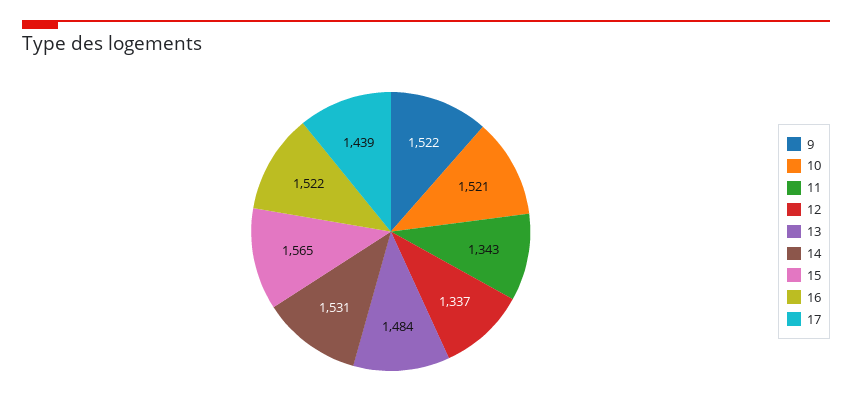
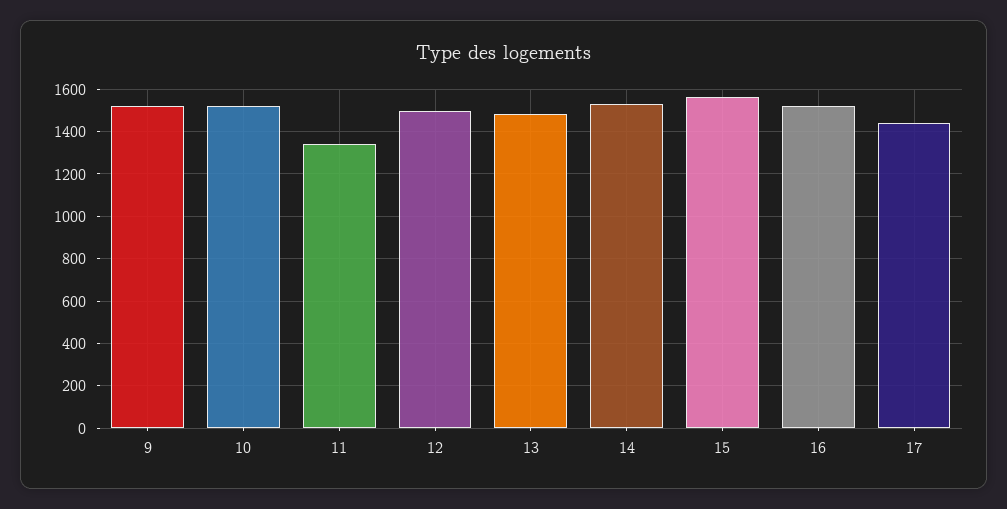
  {
    "9": 1522,
    "10": 1521,
    "11": 1343,
-   "12": 1337,
+   "12": 1500,
    "13": 1484,
    "14": 1531,
    "15": 1565,
    "16": 1522,
    "17": 1439
  }

